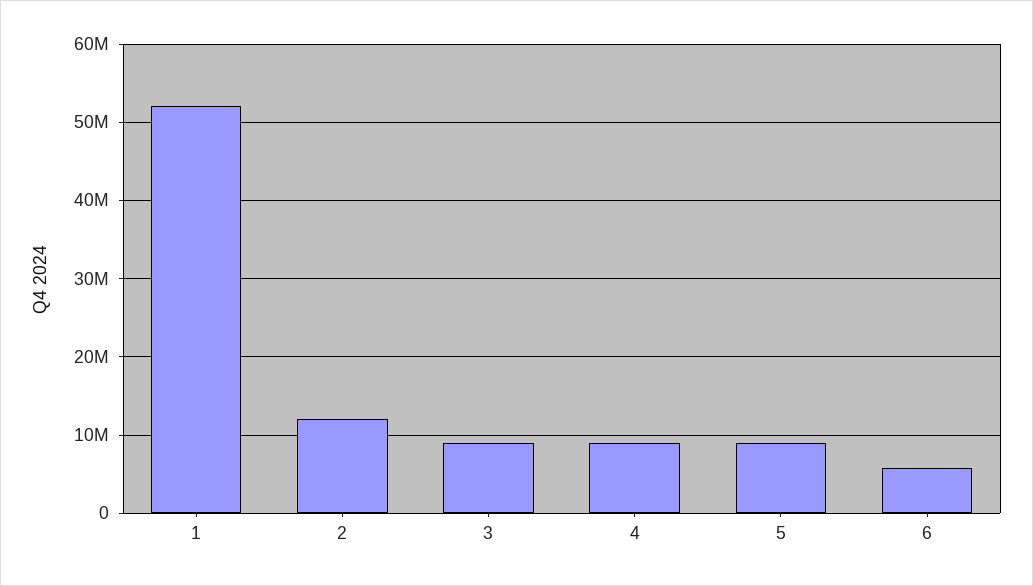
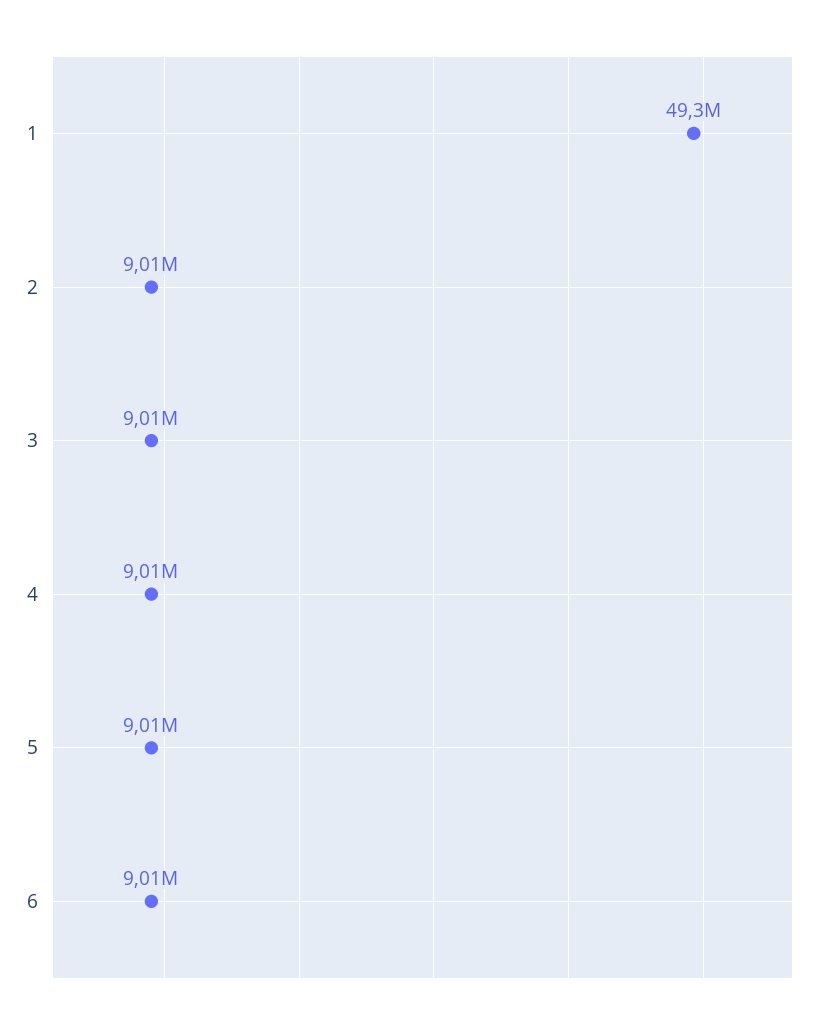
  {
-   "1": 52000000,
+   "1": 49300000,
-   "2": 12000000,
+   "2": 9010000,
    "3": 9010000,
    "4": 9010000,
    "5": 9010000,
-   "6": 6000000
+   "6": 9010000
  }

